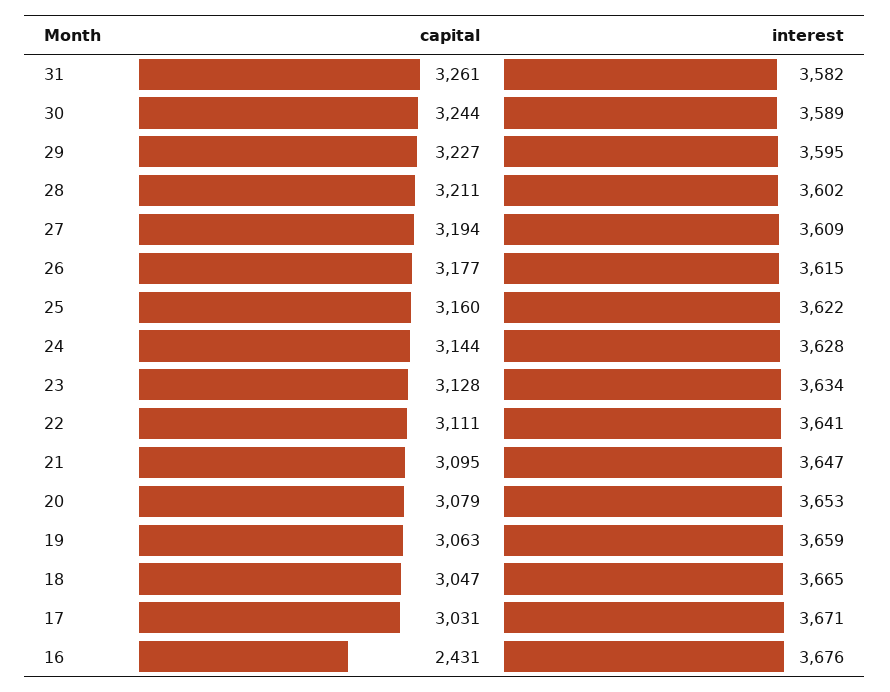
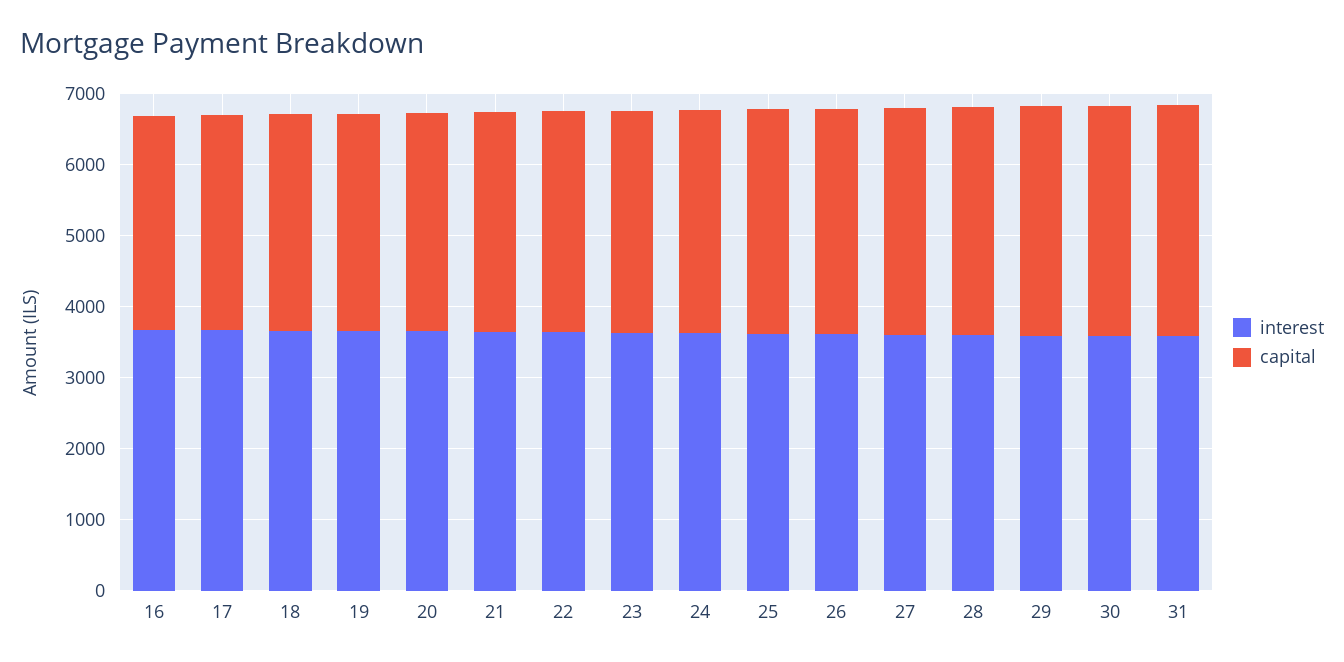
  {
    "capital": {
      "31": 3261,
      "30": 3244,
      "29": 3227,
      "28": 3211,
      "27": 3194,
      "26": 3177,
      "25": 3160,
      "24": 3144,
      "23": 3128,
      "22": 3111,
      "21": 3095,
      "20": 3079,
      "19": 3063,
      "18": 3047,
      "17": 3031,
-     "16": 2431
+     "16": 3000
    },
    "interest": {
      "31": 3582,
      "30": 3589,
      "29": 3595,
      "28": 3602,
      "27": 3609,
      "26": 3615,
      "25": 3622,
      "24": 3628,
      "23": 3634,
      "22": 3641,
      "21": 3647,
      "20": 3653,
      "19": 3659,
      "18": 3665,
      "17": 3671,
      "16": 3676
    }
  }

